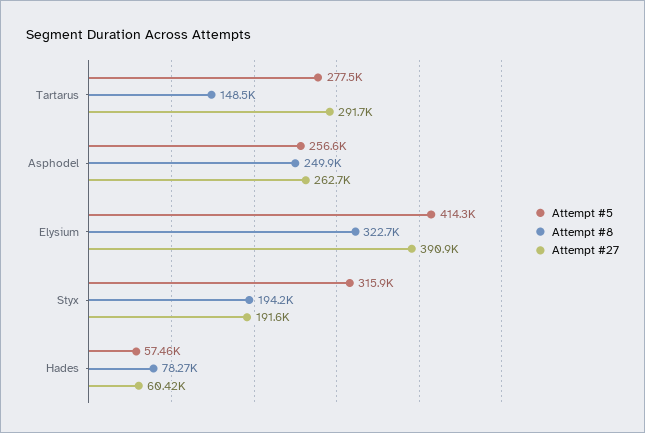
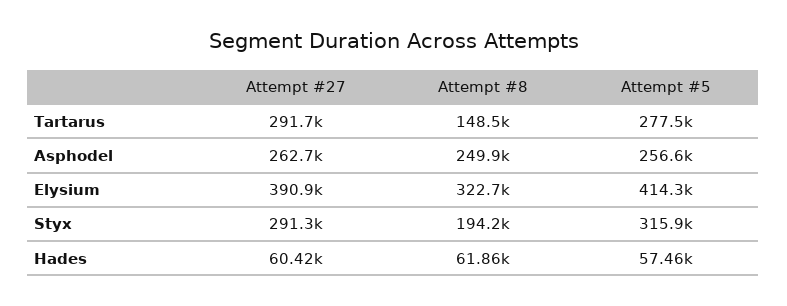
  {
    "Attempt #5": {
      "Tartarus": 277500,
      "Asphodel": 256600,
      "Elysium": 414300,
      "Styx": 315900,
      "Hades": 57460
    },
    "Attempt #8": {
      "Tartarus": 148500,
      "Asphodel": 249900,
      "Elysium": 322700,
      "Styx": 194200,
-     "Hades": 78270
+     "Hades": 61860
    },
    "Attempt #27": {
      "Tartarus": 291700,
      "Asphodel": 262700,
      "Elysium": 390900,
-     "Styx": 191600,
+     "Styx": 291300,
      "Hades": 60420
    }
  }

